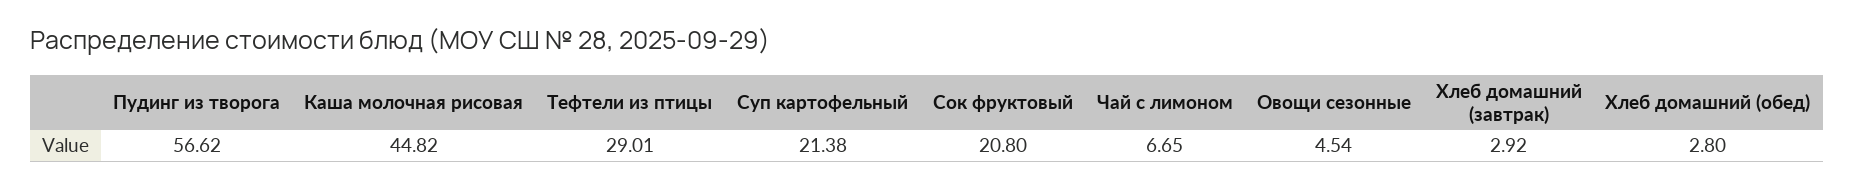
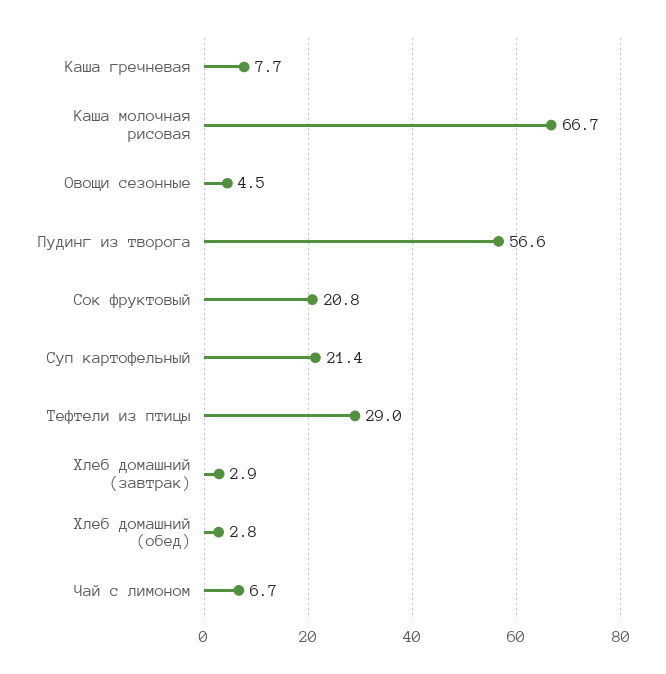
  {
    "Пудинг из творога": 56.62,
-   "Каша молочная рисовая": 44.82,
+   "Каша молочная рисовая": 66.7,
    "Тефтели из птицы": 29.01,
    "Суп картофельный": 21.38,
    "Сок фруктовый": 20.8,
    "Чай с лимоном": 6.65,
    "Овощи сезонные": 4.54,
    "Хлеб домашний (завтрак)": 2.92,
-   "Хлеб домашний (обед)": 2.8
+   "Хлеб домашний (обед)": 2.8,
+   "Каша гречневая": 7.7
  }

